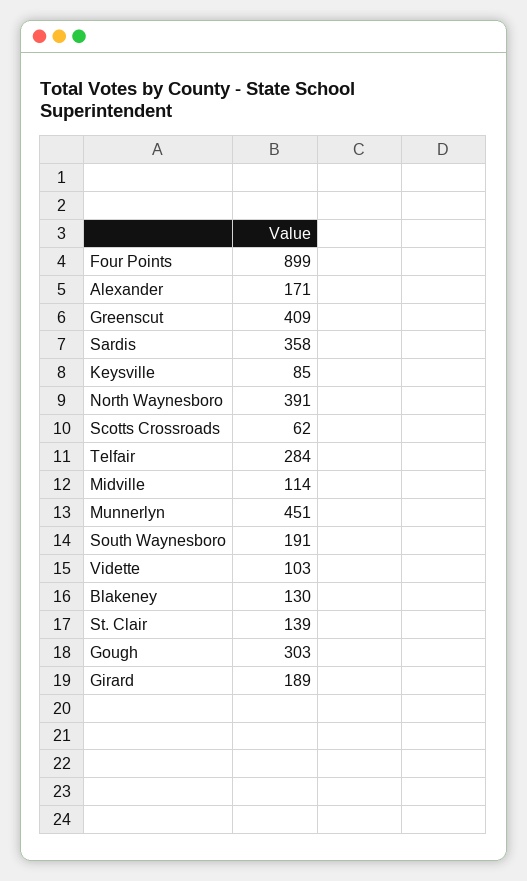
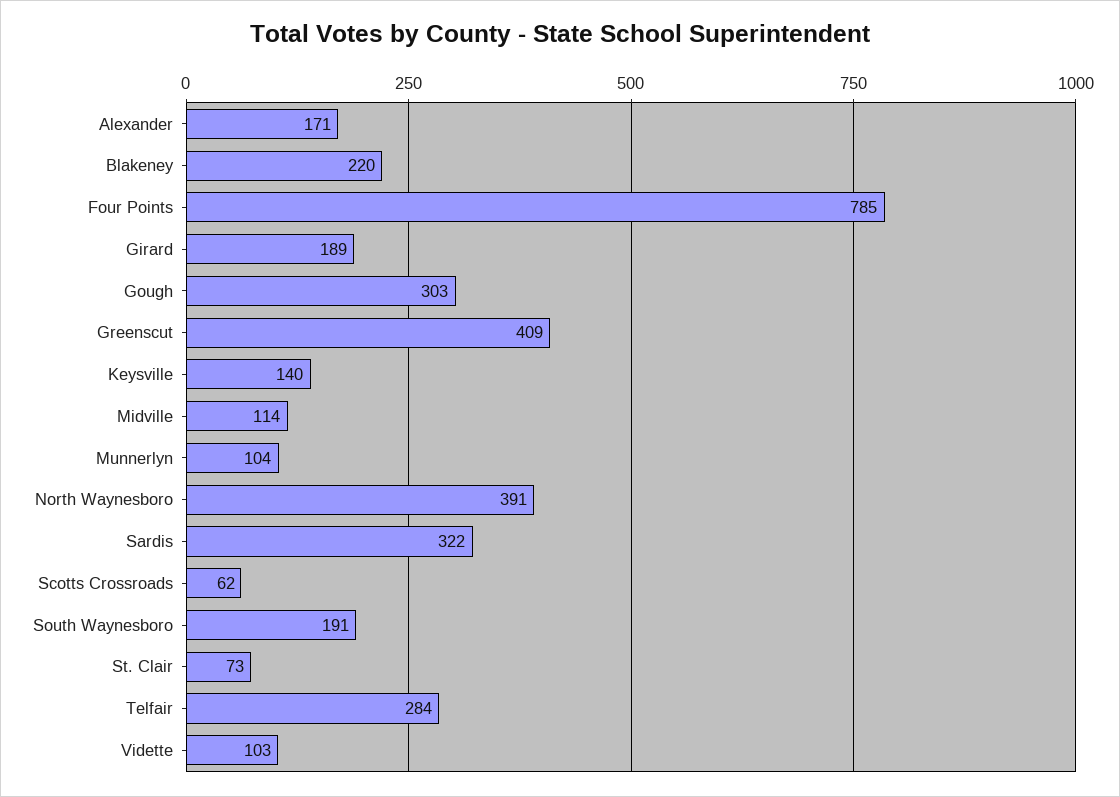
  {
-   "Four Points": 899,
+   "Four Points": 785,
    "Alexander": 171,
    "Greenscut": 409,
-   "Sardis": 358,
+   "Sardis": 322,
-   "Keysville": 85,
+   "Keysville": 140,
    "North Waynesboro": 391,
    "Scotts Crossroads": 62,
    "Telfair": 284,
    "Midville": 114,
-   "Munnerlyn": 451,
+   "Munnerlyn": 104,
    "South Waynesboro": 191,
    "Vidette": 103,
-   "Blakeney": 130,
+   "Blakeney": 220,
-   "St. Clair": 139,
+   "St. Clair": 73,
    "Gough": 303,
    "Girard": 189
  }

